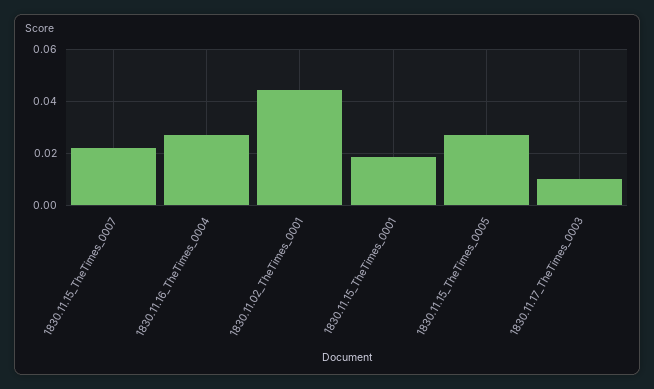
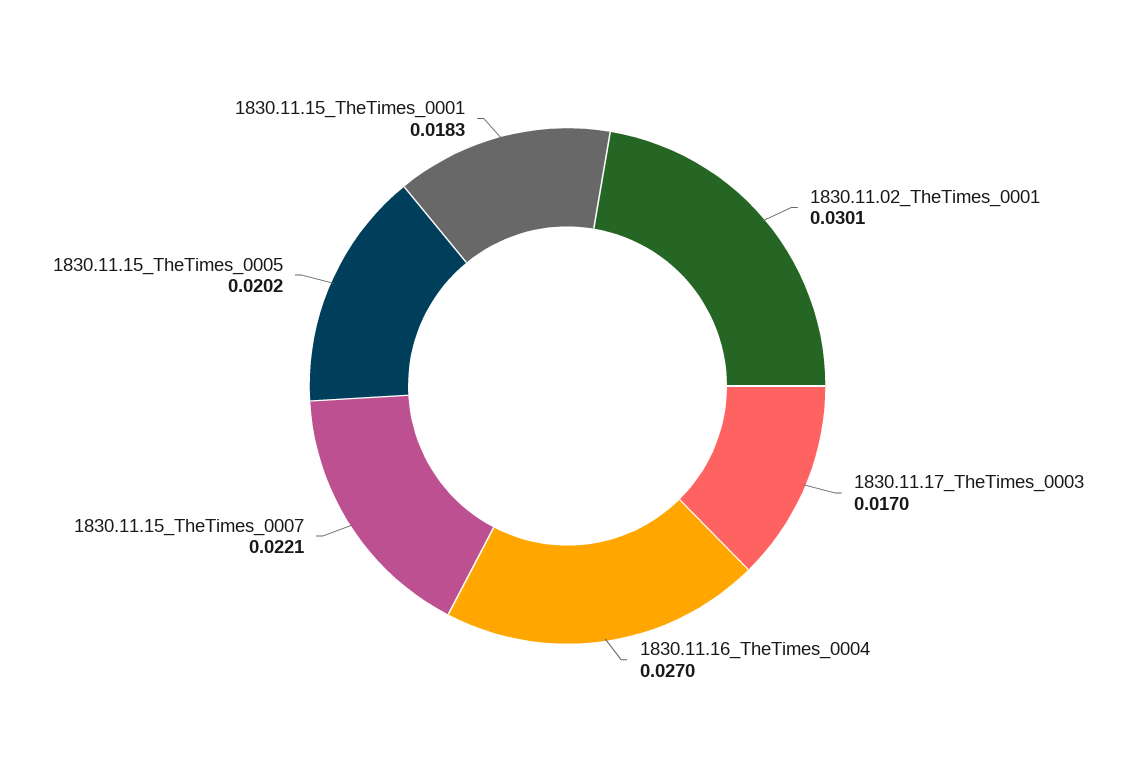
  {
    "1830.11.15_TheTimes_0007": 0.0221,
    "1830.11.16_TheTimes_0004": 0.027,
-   "1830.11.02_TheTimes_0001": 0.045,
+   "1830.11.02_TheTimes_0001": 0.0301,
    "1830.11.15_TheTimes_0001": 0.0183,
-   "1830.11.15_TheTimes_0005": 0.0275,
+   "1830.11.15_TheTimes_0005": 0.0202,
-   "1830.11.17_TheTimes_0003": 0.01
+   "1830.11.17_TheTimes_0003": 0.017
  }

